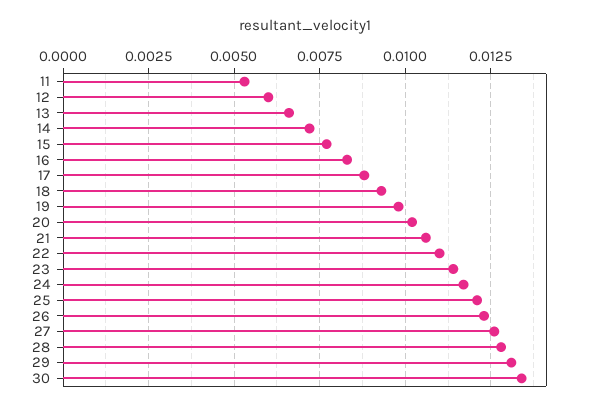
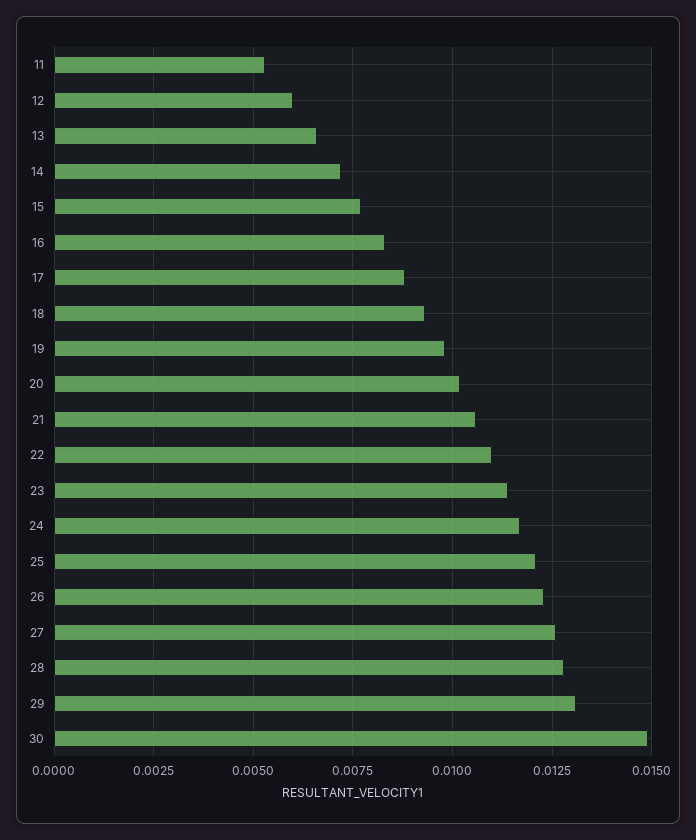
  {
    "11": 0.0055,
    "12": 0.006,
    "13": 0.0065,
    "14": 0.007,
    "15": 0.0075,
    "16": 0.0085,
    "17": 0.009,
    "18": 0.0095,
    "19": 0.01,
    "20": 0.01,
    "21": 0.0105,
    "22": 0.011,
    "23": 0.0115,
    "24": 0.0115,
    "25": 0.012,
    "26": 0.0125,
    "27": 0.0125,
    "28": 0.013,
    "29": 0.013,
-   "30": 0.0135
+   "30": 0.015
  }

